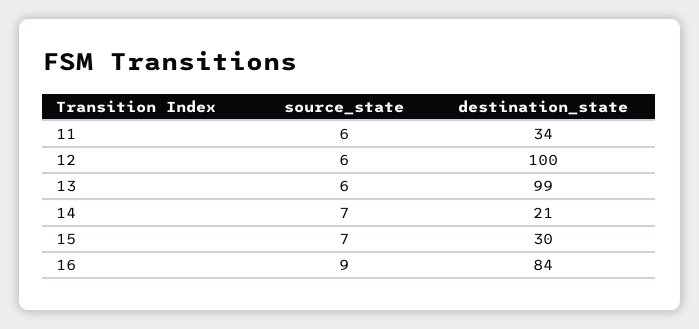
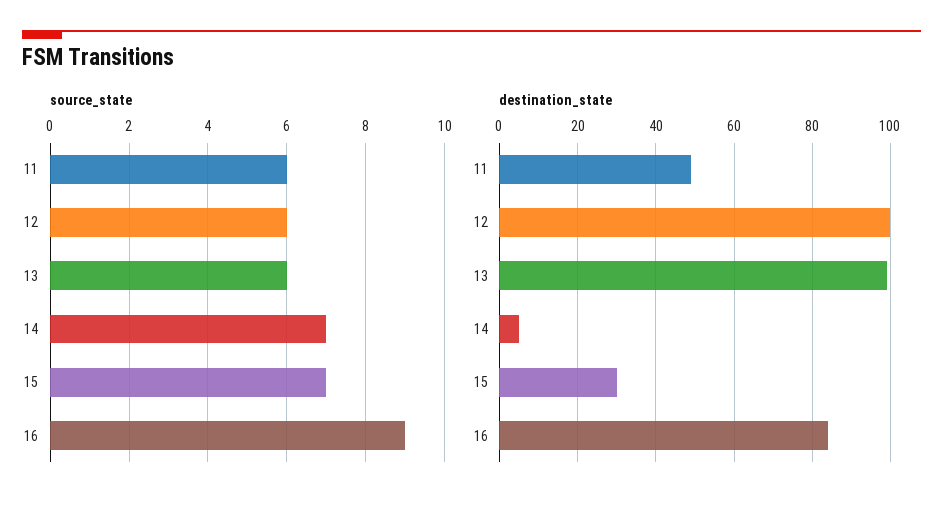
  {
    "source_state": {
      "11": 6,
      "12": 6,
      "13": 6,
      "14": 7,
      "15": 7,
      "16": 9
    },
    "destination_state": {
-     "11": 34,
+     "11": 50,
      "12": 100,
      "13": 99,
-     "14": 21,
+     "14": 5,
      "15": 30,
      "16": 84
    }
  }

